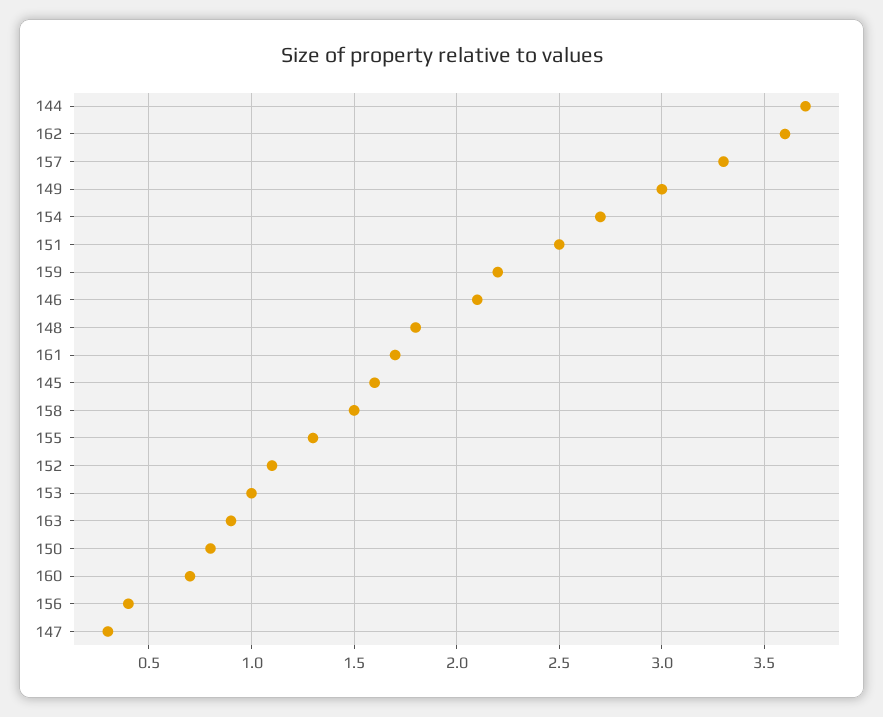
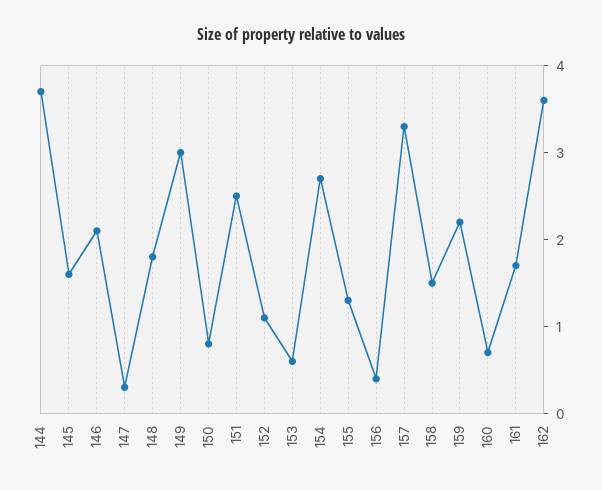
  {
    "144": 3.7,
    "162": 3.6,
    "157": 3.3,
    "149": 3,
    "154": 2.7,
    "151": 2.5,
    "159": 2.2,
    "146": 2.1,
    "148": 1.8,
    "161": 1.7,
    "145": 1.6,
    "158": 1.5,
    "155": 1.3,
    "152": 1.1,
-   "153": 1,
+   "153": 0.6,
-   "163": 0.9,
    "150": 0.8,
    "160": 0.7,
    "156": 0.4,
    "147": 0.3
  }

